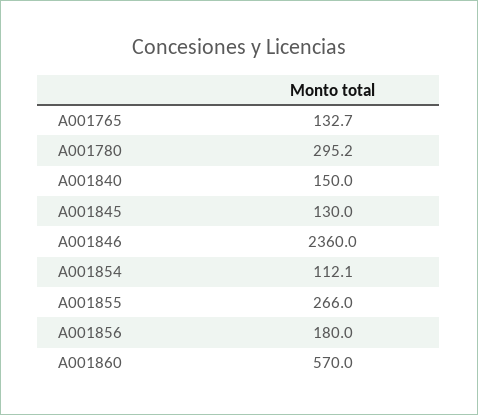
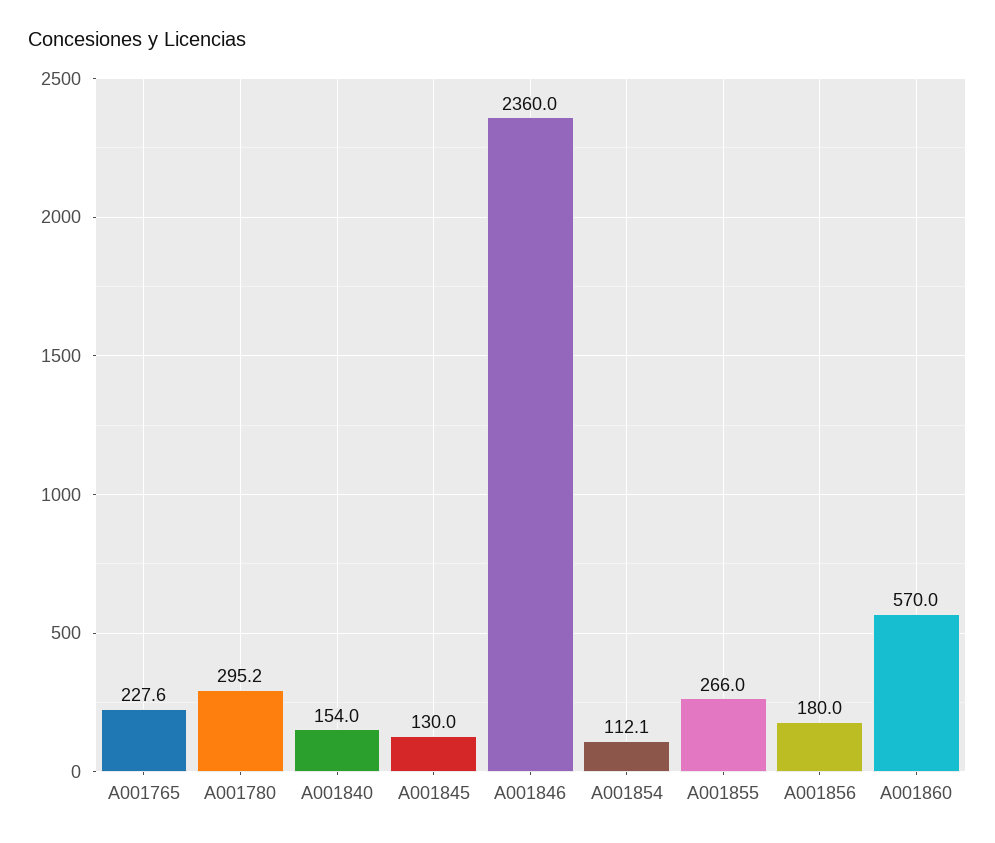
  {
-   "A001765": 132.7,
+   "A001765": 227.6,
    "A001780": 295.2,
-   "A001840": 150,
+   "A001840": 154,
    "A001845": 130,
    "A001846": 2360,
    "A001854": 112.1,
    "A001855": 266,
    "A001856": 180,
    "A001860": 570
  }

